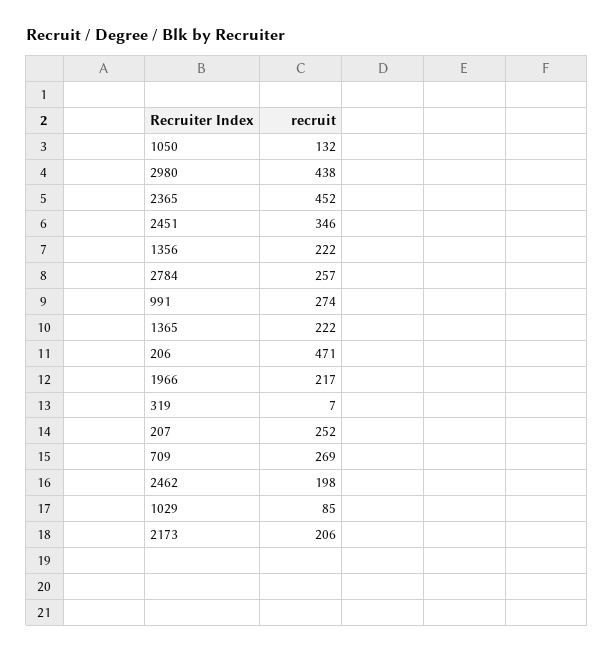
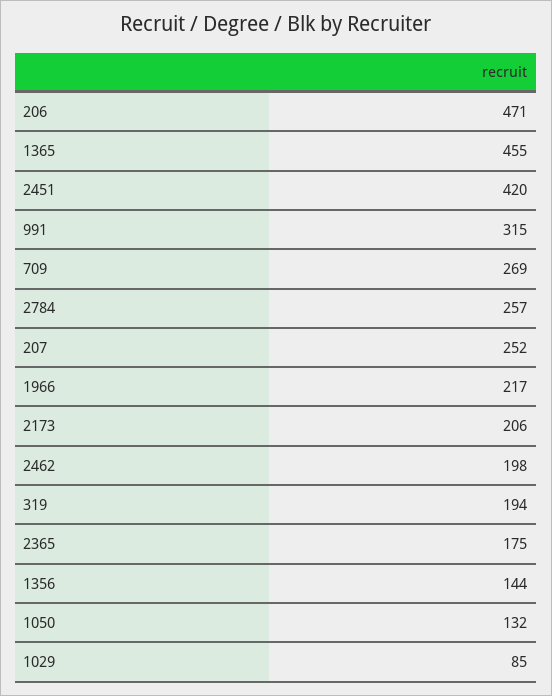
  {
    "1050": 132,
-   "2980": 438,
-   "2365": 452,
+   "2365": 175,
-   "2451": 346,
+   "2451": 420,
-   "1356": 222,
+   "1356": 144,
    "2784": 257,
-   "991": 274,
+   "991": 315,
-   "1365": 222,
+   "1365": 455,
    "206": 471,
    "1966": 217,
-   "319": 7,
+   "319": 194,
    "207": 252,
    "709": 269,
    "2462": 198,
    "1029": 85,
    "2173": 206
  }

